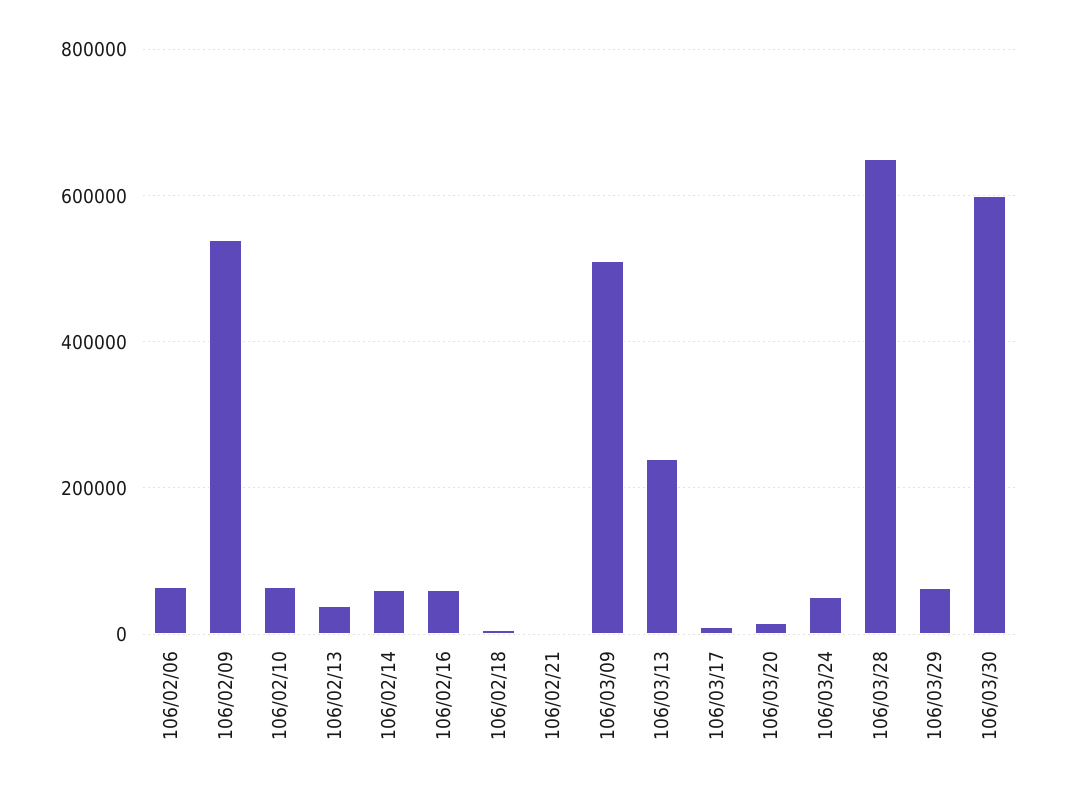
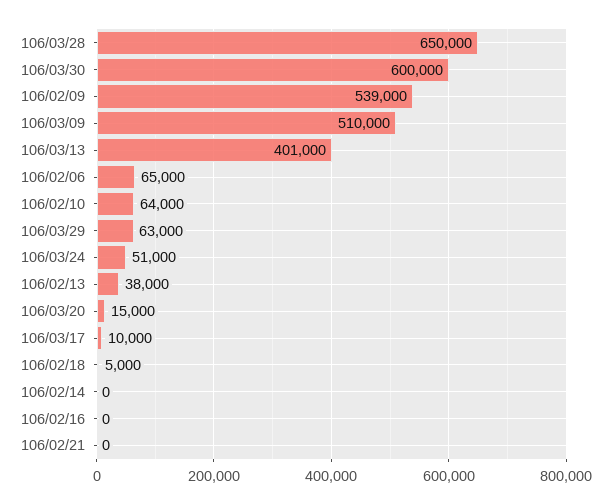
  {
    "106/02/06": 65000,
    "106/02/09": 539000,
    "106/02/10": 64000,
    "106/02/13": 38000,
-   "106/02/14": 60000,
+   "106/02/14": 0,
-   "106/02/16": 60000,
+   "106/02/16": 0,
    "106/02/18": 5000,
    "106/02/21": 0,
    "106/03/09": 510000,
-   "106/03/13": 240000,
+   "106/03/13": 401000,
    "106/03/17": 10000,
    "106/03/20": 15000,
    "106/03/24": 51000,
    "106/03/28": 650000,
    "106/03/29": 63000,
    "106/03/30": 600000
  }

